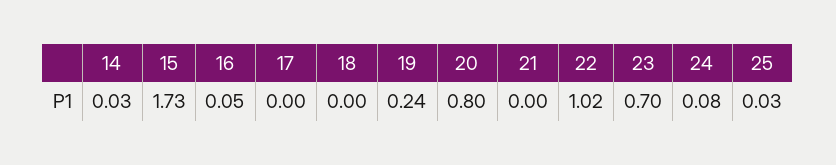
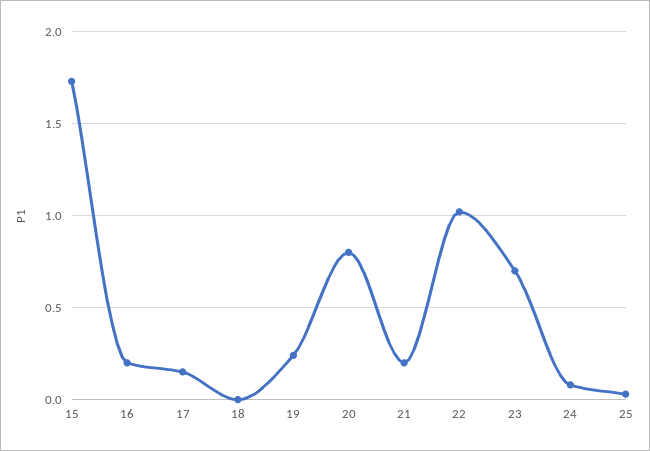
  {
-   "14": 0.03,
    "15": 1.73,
-   "16": 0.05,
+   "16": 0.2,
-   "17": 0,
+   "17": 0.15,
    "18": 0,
    "19": 0.24,
    "20": 0.8,
-   "21": 0,
+   "21": 0.2,
    "22": 1.02,
    "23": 0.7,
    "24": 0.08,
    "25": 0.03
  }

